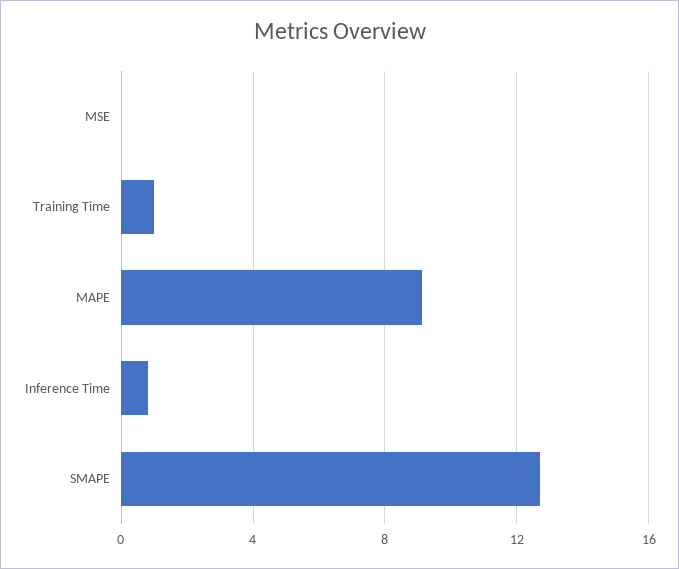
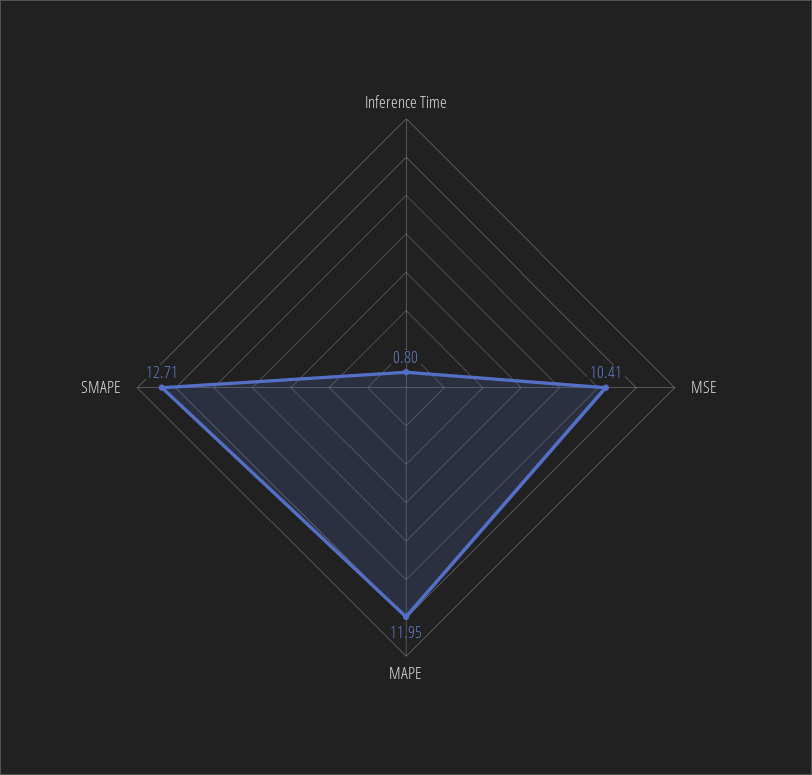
  {
-   "MSE": 0,
+   "MSE": 10.41,
-   "Training Time": 1,
-   "MAPE": 9,
+   "MAPE": 11.95,
    "Inference Time": 0.8,
    "SMAPE": 12.71
  }

